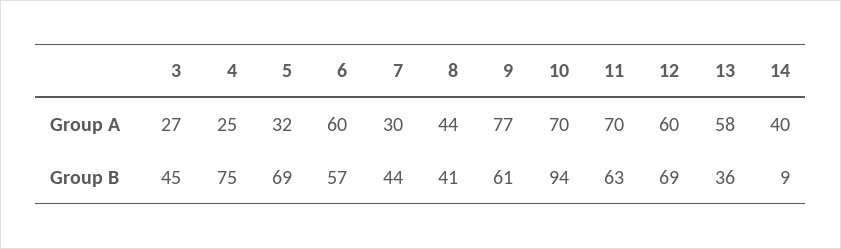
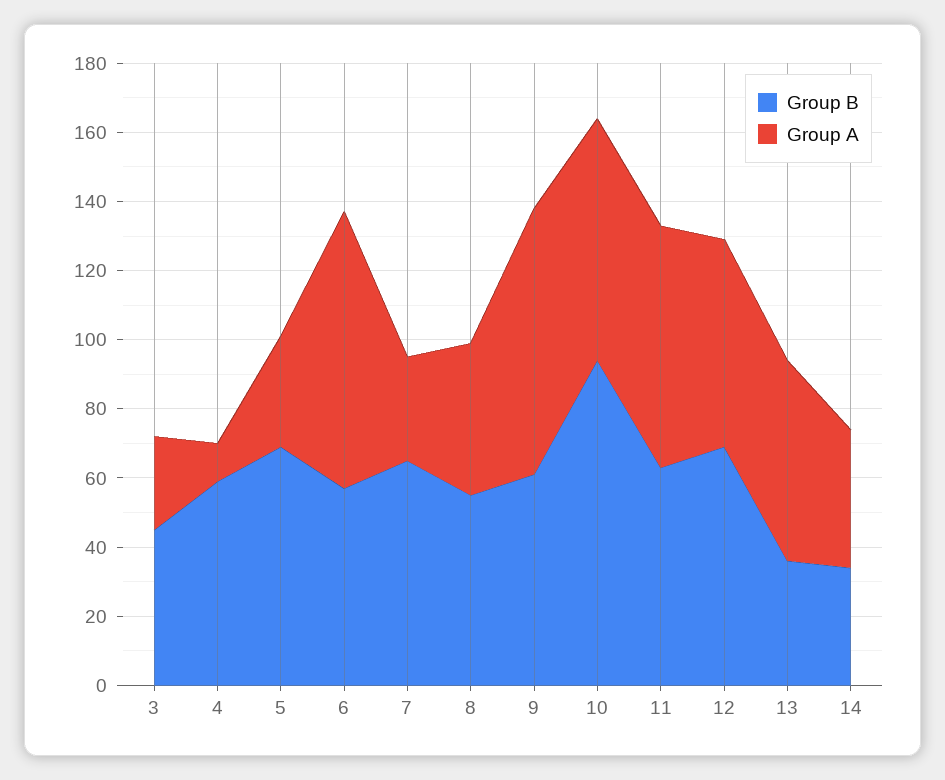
  {
    "Group A": {
      "3": 27,
-     "4": 25,
+     "4": 10,
      "5": 32,
-     "6": 60,
+     "6": 80,
      "7": 30,
      "8": 44,
      "9": 77,
      "10": 70,
      "11": 70,
      "12": 60,
      "13": 58,
      "14": 40
    },
    "Group B": {
      "3": 45,
-     "4": 75,
+     "4": 60,
      "5": 69,
      "6": 57,
-     "7": 44,
+     "7": 65,
-     "8": 41,
+     "8": 55,
      "9": 61,
      "10": 94,
      "11": 63,
      "12": 69,
      "13": 36,
-     "14": 9
+     "14": 35
    }
  }

